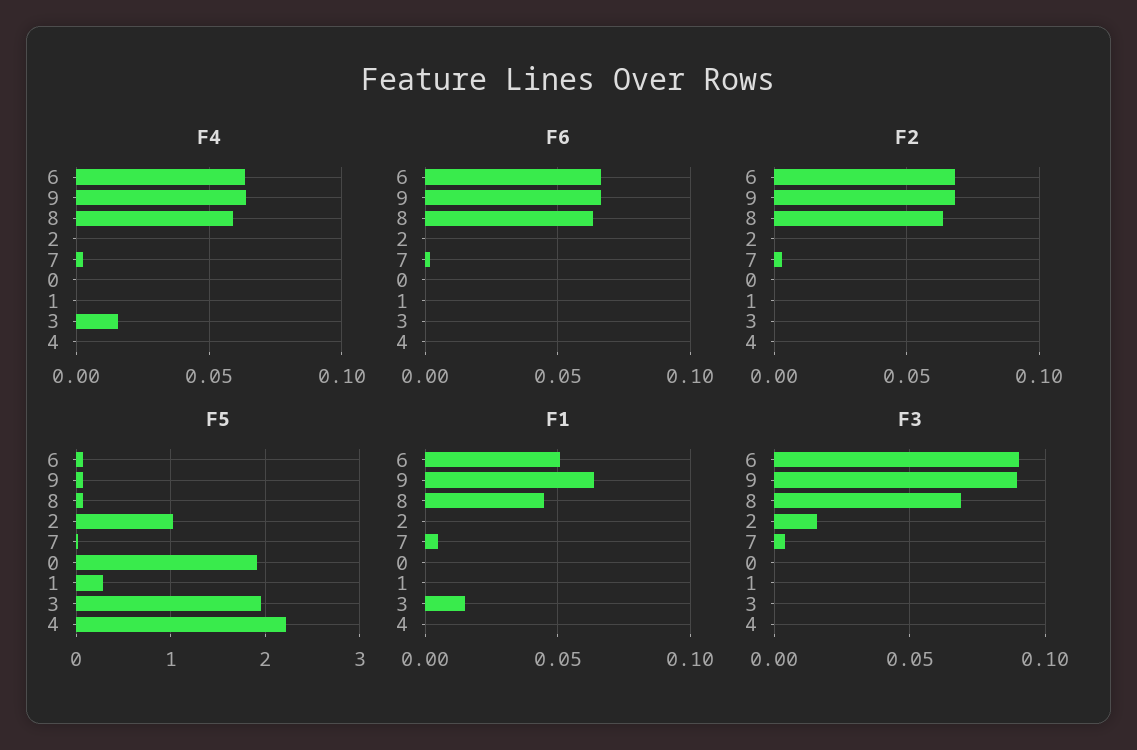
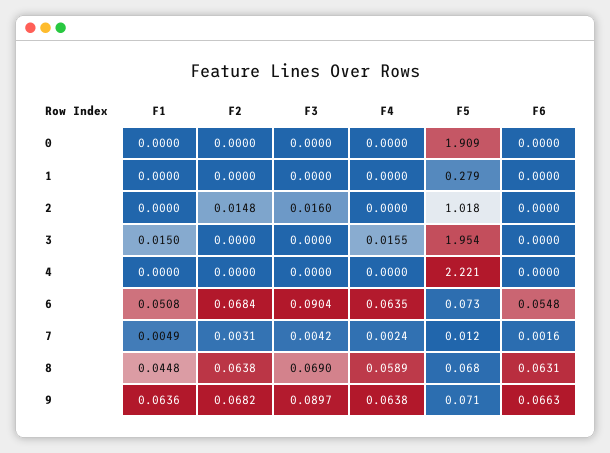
  {
    "F4": {
      "6": 0.0635,
      "9": 0.0638,
      "8": 0.0589,
      "2": 0,
      "7": 0.0024,
      "0": 0,
      "1": 0,
      "3": 0.0155,
      "4": 0
    },
    "F6": {
-     "6": 0.065,
+     "6": 0.0548,
      "9": 0.0663,
      "8": 0.0631,
      "2": 0,
      "7": 0.0016,
      "0": 0,
      "1": 0,
      "3": 0,
      "4": 0
    },
    "F2": {
      "6": 0.0684,
      "9": 0.0682,
      "8": 0.0638,
-     "2": 0,
+     "2": 0.0148,
      "7": 0.0031,
      "0": 0,
      "1": 0,
      "3": 0,
      "4": 0
    },
    "F5": {
      "6": 0.073,
      "9": 0.071,
      "8": 0.068,
      "2": 1.018,
      "7": 0.012,
      "0": 1.909,
      "1": 0.279,
      "3": 1.954,
      "4": 2.221
    },
    "F1": {
      "6": 0.0508,
      "9": 0.0636,
      "8": 0.0448,
      "2": 0,
      "7": 0.0049,
      "0": 0,
      "1": 0,
      "3": 0.015,
      "4": 0
    },
    "F3": {
      "6": 0.0904,
      "9": 0.0897,
      "8": 0.069,
      "2": 0.016,
      "7": 0.0042,
      "0": 0,
      "1": 0,
      "3": 0,
      "4": 0
    }
  }

